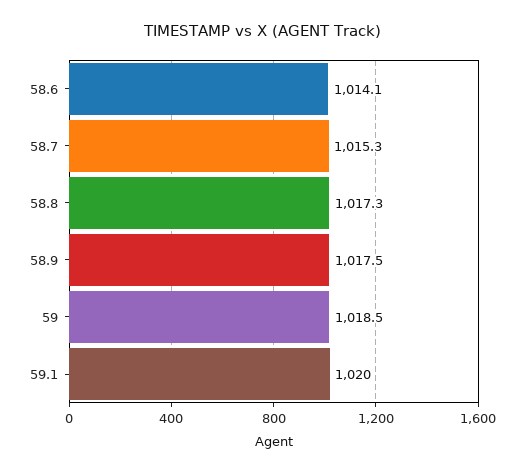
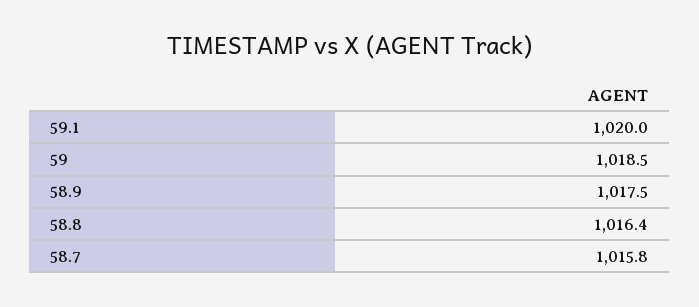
  {
-   "58.6": 1014.1,
-   "58.7": 1015.3,
+   "58.7": 1015.8,
-   "58.8": 1017.3,
+   "58.8": 1016.4,
    "58.9": 1017.5,
    "59": 1018.5,
    "59.1": 1020
  }

